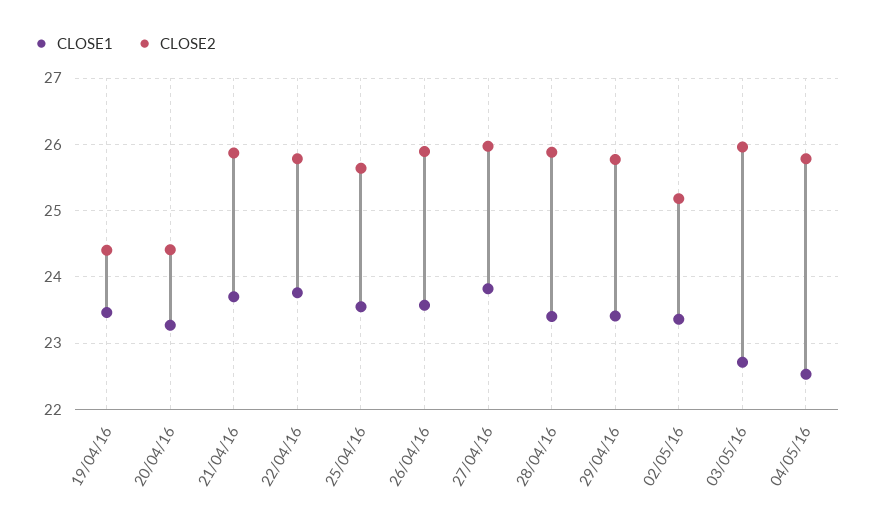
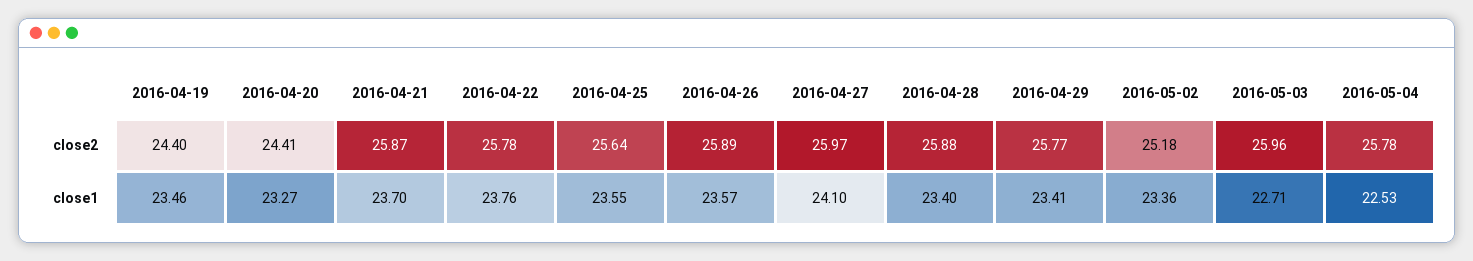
  {
    "CLOSE1": {
      "19/04/16": 23.46,
      "20/04/16": 23.27,
      "21/04/16": 23.7,
      "22/04/16": 23.76,
      "25/04/16": 23.55,
      "26/04/16": 23.57,
-     "27/04/16": 23.8,
+     "27/04/16": 24.1,
      "28/04/16": 23.4,
      "29/04/16": 23.41,
      "02/05/16": 23.36,
      "03/05/16": 22.71,
      "04/05/16": 22.53
    },
    "CLOSE2": {
      "19/04/16": 24.4,
      "20/04/16": 24.41,
      "21/04/16": 25.87,
      "22/04/16": 25.78,
      "25/04/16": 25.64,
      "26/04/16": 25.89,
      "27/04/16": 25.97,
      "28/04/16": 25.88,
      "29/04/16": 25.77,
      "02/05/16": 25.18,
      "03/05/16": 25.96,
      "04/05/16": 25.78
    }
  }

